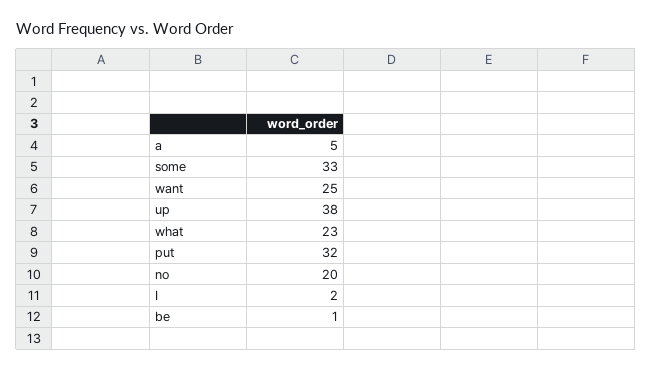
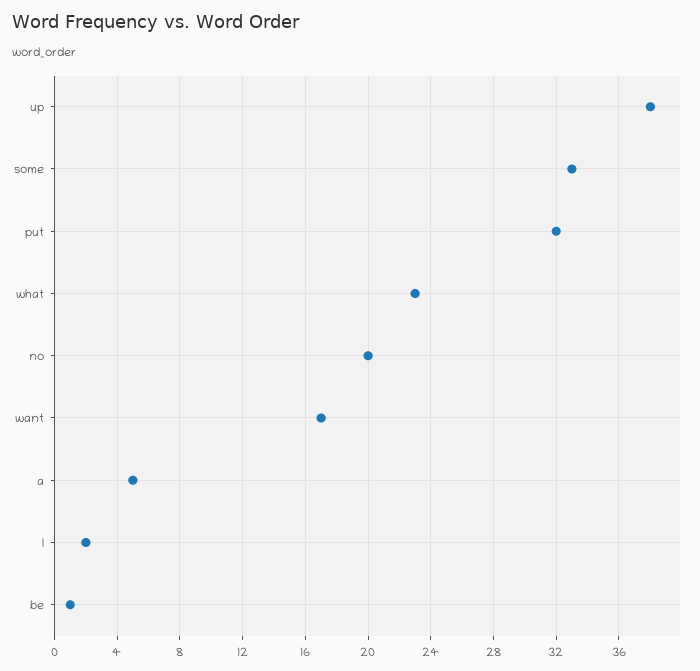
  {
    "a": 5,
    "some": 33,
-   "want": 25,
+   "want": 17,
    "up": 38,
    "what": 23,
    "put": 32,
    "no": 20,
    "I": 2,
    "be": 1
  }

